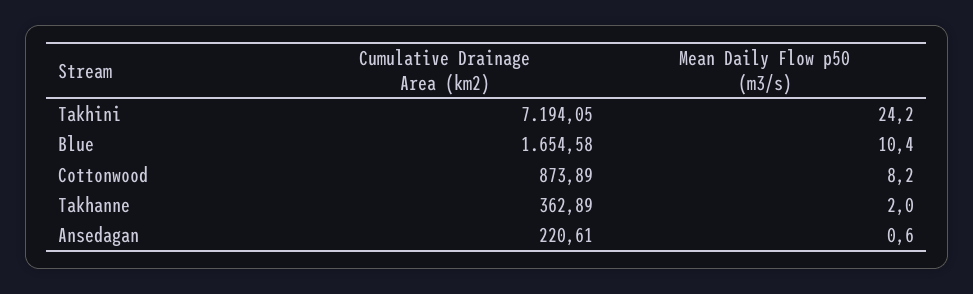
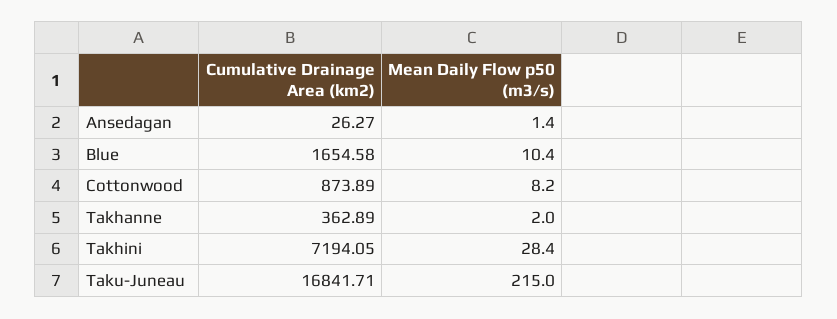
  {
    "Cumulative Drainage Area (km2)": {
      "Takhini": 7194.05,
      "Blue": 1654.58,
      "Cottonwood": 873.89,
      "Takhanne": 362.89,
-     "Ansedagan": 220.61
+     "Ansedagan": 26.27,
+     "Taku-Juneau": 16841.71
    },
    "Mean Daily Flow p50 (m3/s)": {
-     "Takhini": 24.2,
+     "Takhini": 28.4,
      "Blue": 10.4,
      "Cottonwood": 8.2,
      "Takhanne": 2,
-     "Ansedagan": 0.6
+     "Ansedagan": 1.4,
+     "Taku-Juneau": 215
    }
  }

